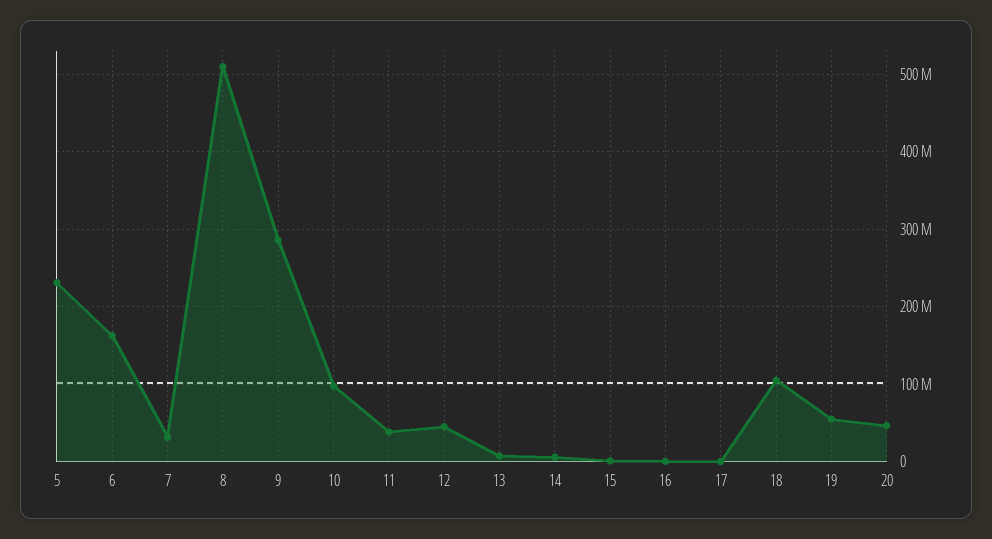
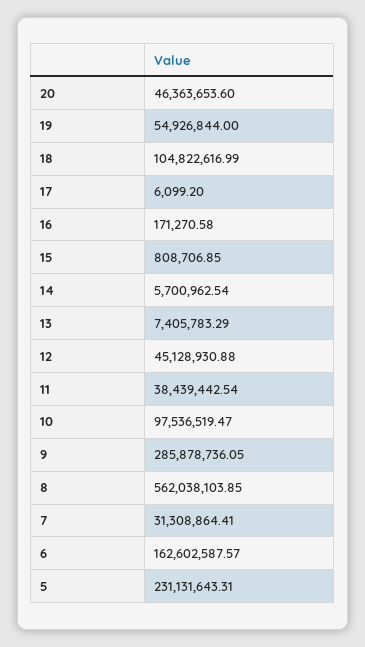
  {
    "5": 231131643.31,
    "6": 162602587.57,
    "7": 31308864.41,
-   "8": 510000000,
+   "8": 562038103.85,
    "9": 285878736.05,
    "10": 97536519.47,
    "11": 38439442.54,
    "12": 45128930.88,
    "13": 7405783.29,
    "14": 5700962.54,
    "15": 808706.85,
    "16": 171270.58,
    "17": 6099.2,
    "18": 104822616.99,
    "19": 54926844,
    "20": 46363653.6
  }

